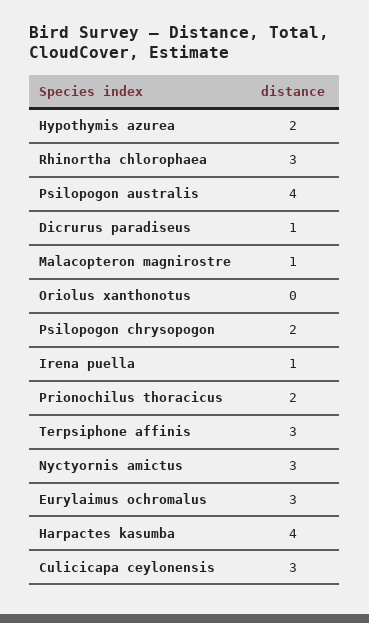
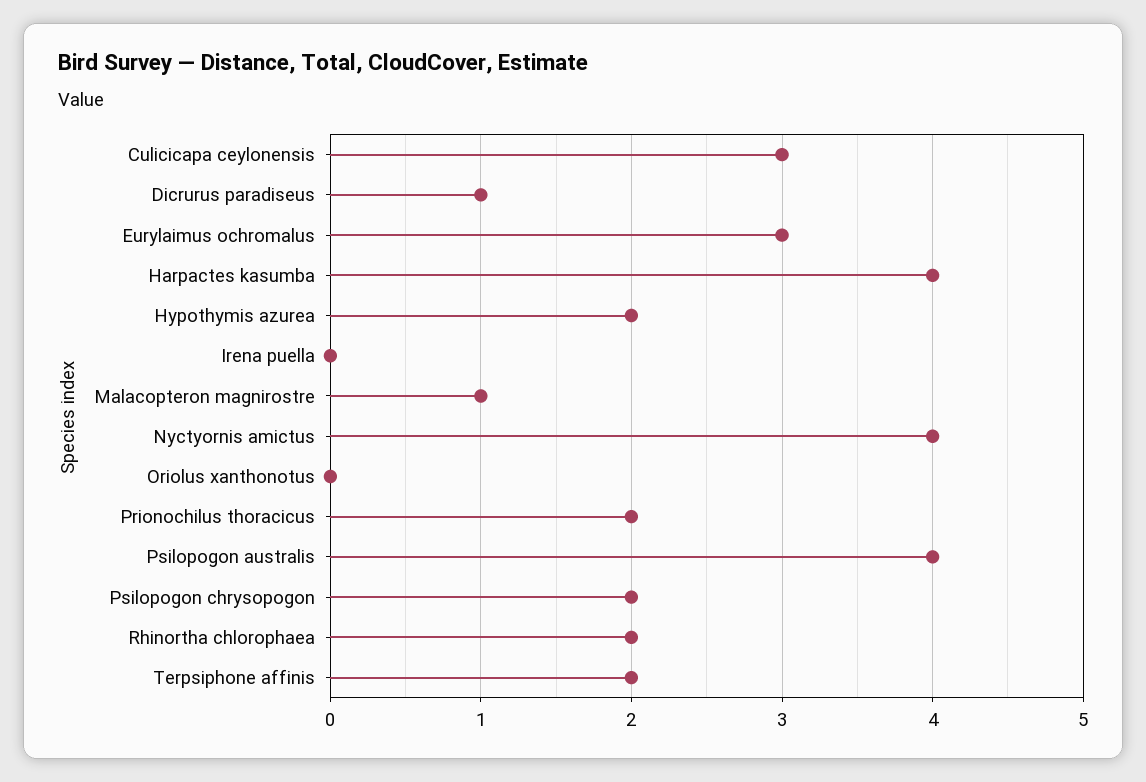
  {
    "Hypothymis azurea": 2,
-   "Rhinortha chlorophaea": 3,
+   "Rhinortha chlorophaea": 2,
    "Psilopogon australis": 4,
    "Dicrurus paradiseus": 1,
    "Malacopteron magnirostre": 1,
    "Oriolus xanthonotus": 0,
    "Psilopogon chrysopogon": 2,
-   "Irena puella": 1,
+   "Irena puella": 0,
    "Prionochilus thoracicus": 2,
-   "Terpsiphone affinis": 3,
+   "Terpsiphone affinis": 2,
-   "Nyctyornis amictus": 3,
+   "Nyctyornis amictus": 4,
    "Eurylaimus ochromalus": 3,
    "Harpactes kasumba": 4,
    "Culicicapa ceylonensis": 3
  }

